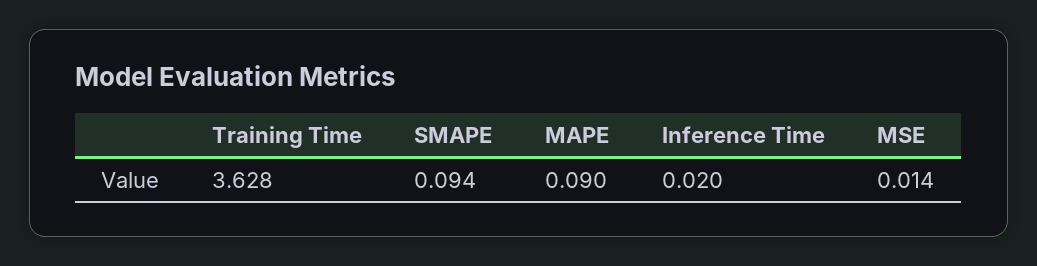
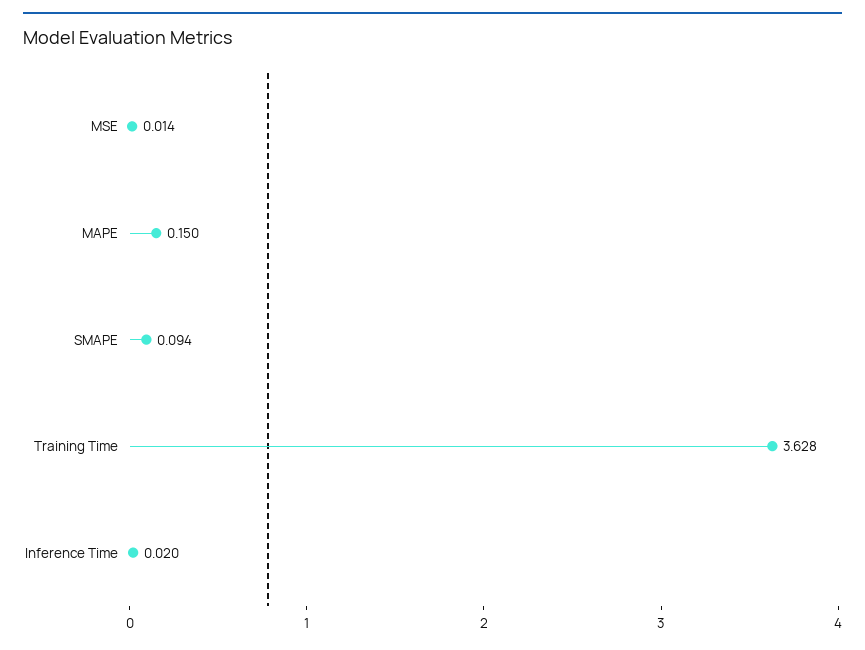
  {
    "Training Time": 3.628,
    "SMAPE": 0.094,
-   "MAPE": 0.09,
+   "MAPE": 0.15,
    "Inference Time": 0.02,
    "MSE": 0.014
  }

